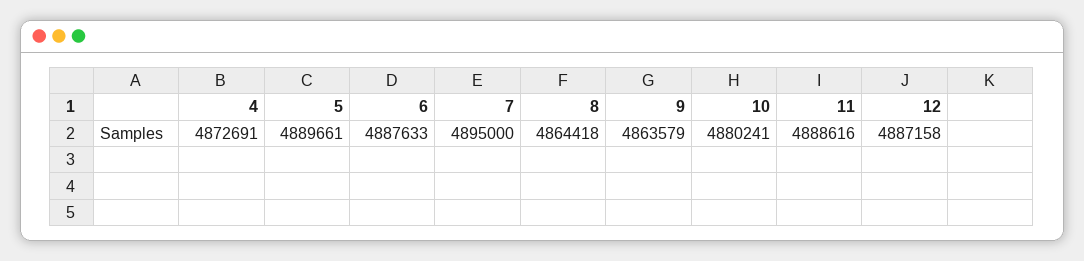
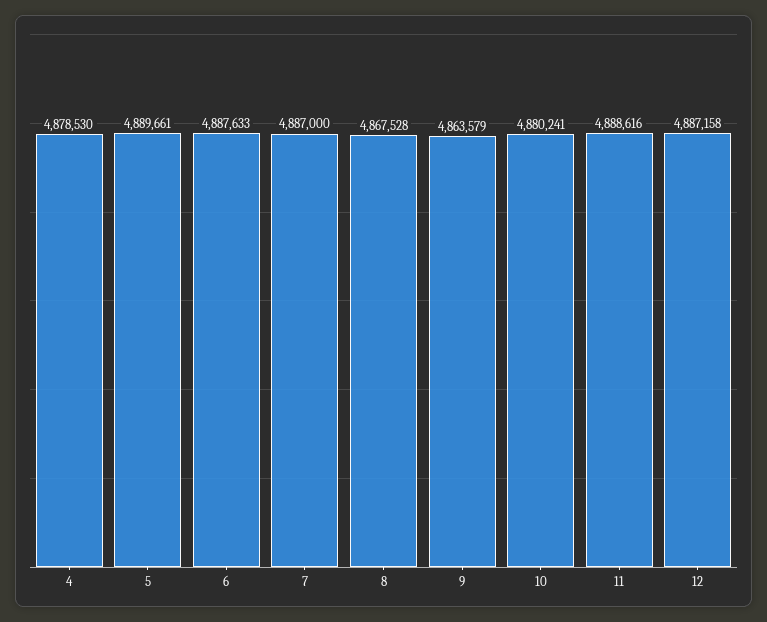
  {
-   "4": 4872691,
+   "4": 4878530,
    "5": 4889661,
    "6": 4887633,
-   "7": 4895000,
+   "7": 4887000,
-   "8": 4864418,
+   "8": 4867528,
    "9": 4863579,
    "10": 4880241,
    "11": 4888616,
    "12": 4887158
  }

